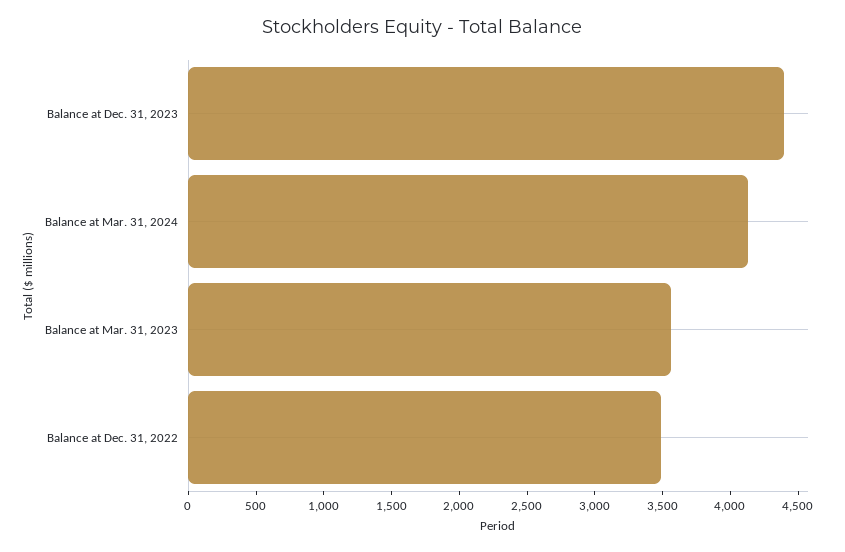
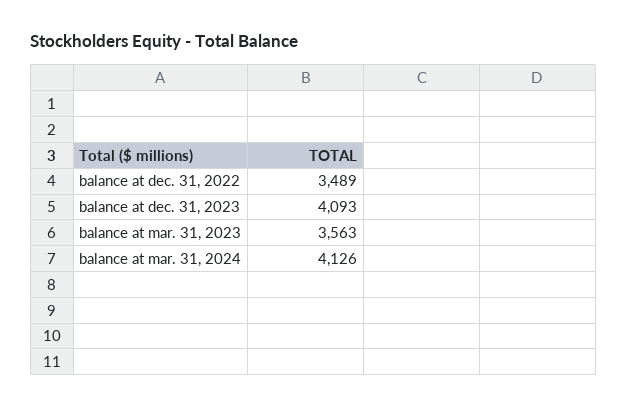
  {
-   "Balance at Dec. 31, 2023": 4400,
+   "Balance at Dec. 31, 2023": 4093,
    "Balance at Mar. 31, 2024": 4126,
    "Balance at Mar. 31, 2023": 3563,
    "Balance at Dec. 31, 2022": 3489
  }

